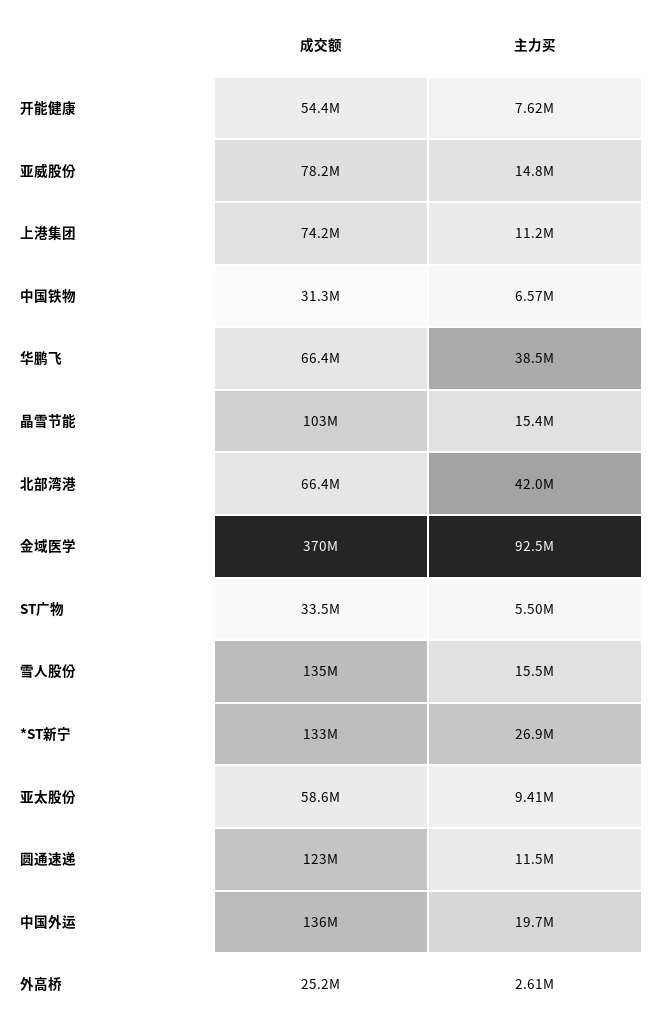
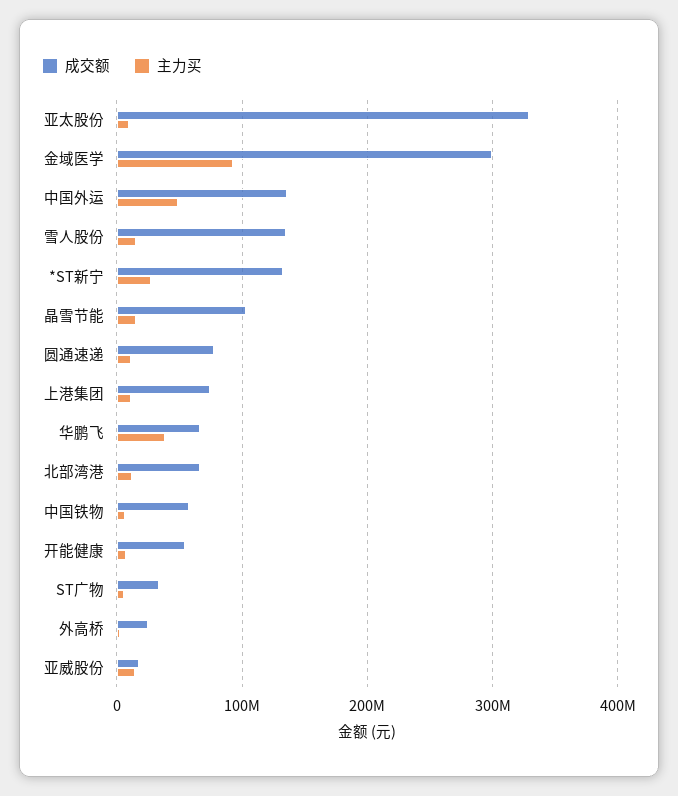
  {
    "成交额": {
      "开能健康": 54400000,
-     "亚威股份": 78200000,
+     "亚威股份": 20000000,
      "上港集团": 74200000,
-     "中国铁物": 31300000,
+     "中国铁物": 60000000,
      "华鹏飞": 66400000,
      "晶雪节能": 103000000,
      "北部湾港": 66400000,
-     "金域医学": 370000000,
+     "金域医学": 300000000,
      "ST广物": 33500000,
      "雪人股份": 135000000,
      "*ST新宁": 133000000,
-     "亚太股份": 58600000,
+     "亚太股份": 330000000,
-     "圆通速递": 123000000,
+     "圆通速递": 80000000,
      "中国外运": 136000000,
      "外高桥": 25200000
    },
    "主力买": {
      "开能健康": 7620000,
      "亚威股份": 14800000,
      "上港集团": 11200000,
      "中国铁物": 6570000,
      "华鹏飞": 38500000,
      "晶雪节能": 15400000,
-     "北部湾港": 42000000,
+     "北部湾港": 10000000,
      "金域医学": 92500000,
      "ST广物": 5500000,
      "雪人股份": 15500000,
      "*ST新宁": 26900000,
      "亚太股份": 9410000,
      "圆通速递": 11500000,
-     "中国外运": 19700000,
+     "中国外运": 50000000,
      "外高桥": 2610000
    }
  }

